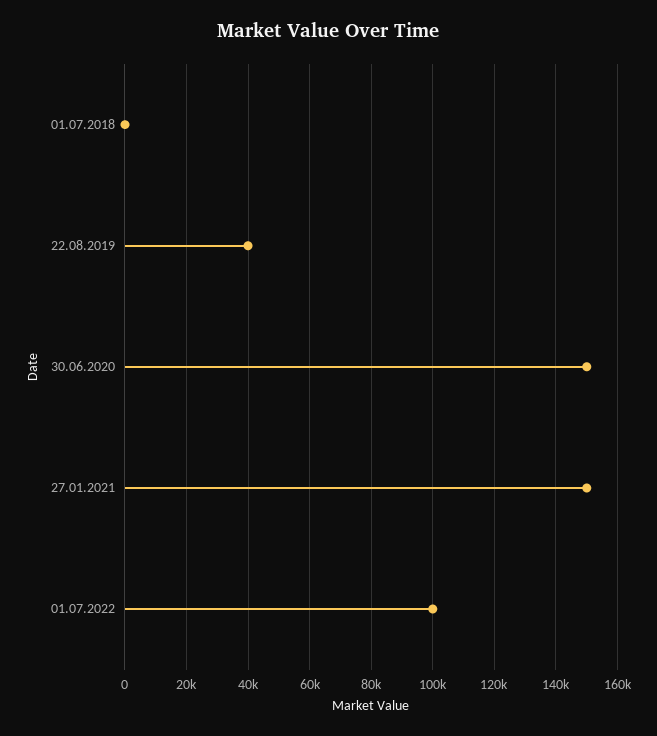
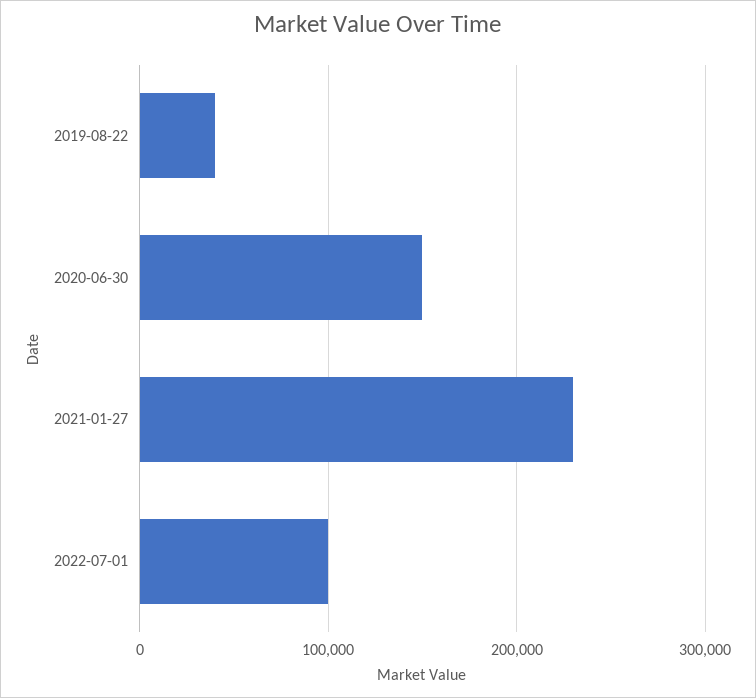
  {
-   "01.07.2018": 0,
    "22.08.2019": 40000,
    "30.06.2020": 150000,
-   "27.01.2021": 150000,
+   "27.01.2021": 230000,
    "01.07.2022": 100000
  }

